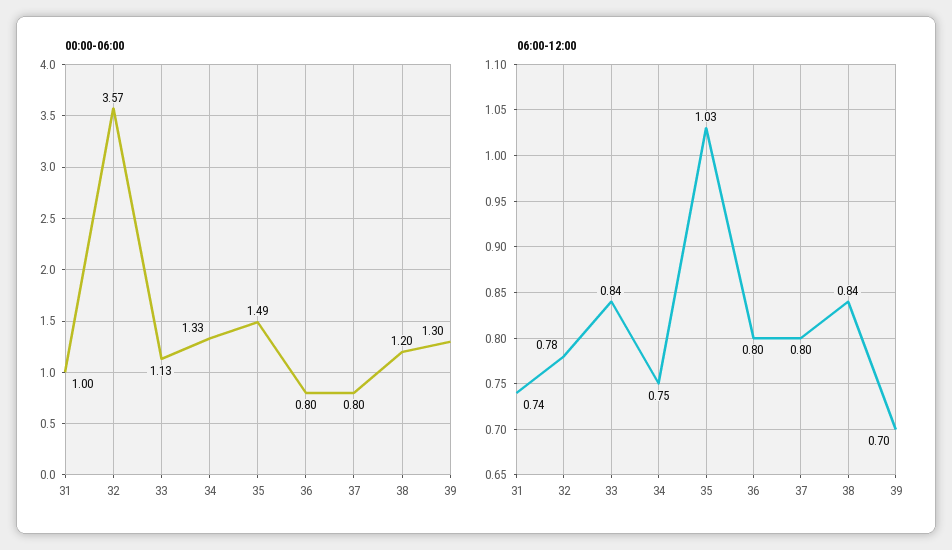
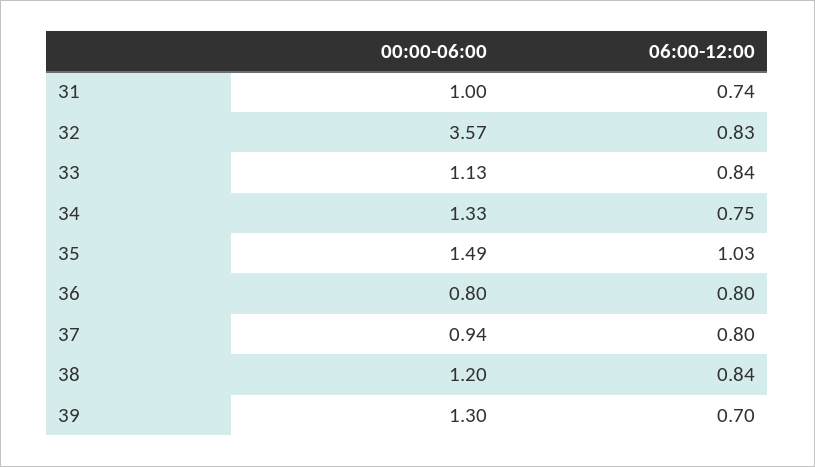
  {
    "00:00-06:00": {
      "31": 1,
      "32": 3.57,
      "33": 1.13,
      "34": 1.33,
      "35": 1.49,
      "36": 0.8,
-     "37": 0.8,
+     "37": 0.94,
      "38": 1.2,
      "39": 1.3
    },
    "06:00-12:00": {
      "31": 0.74,
-     "32": 0.78,
+     "32": 0.83,
      "33": 0.84,
      "34": 0.75,
      "35": 1.03,
      "36": 0.8,
      "37": 0.8,
      "38": 0.84,
      "39": 0.7
    }
  }

